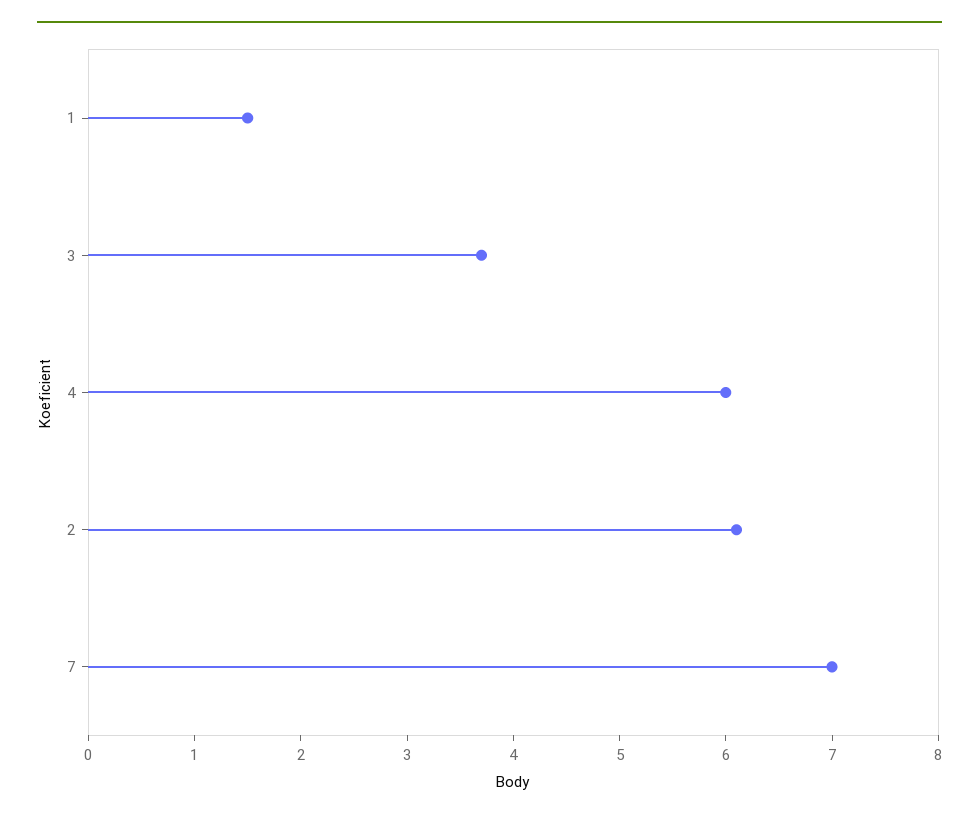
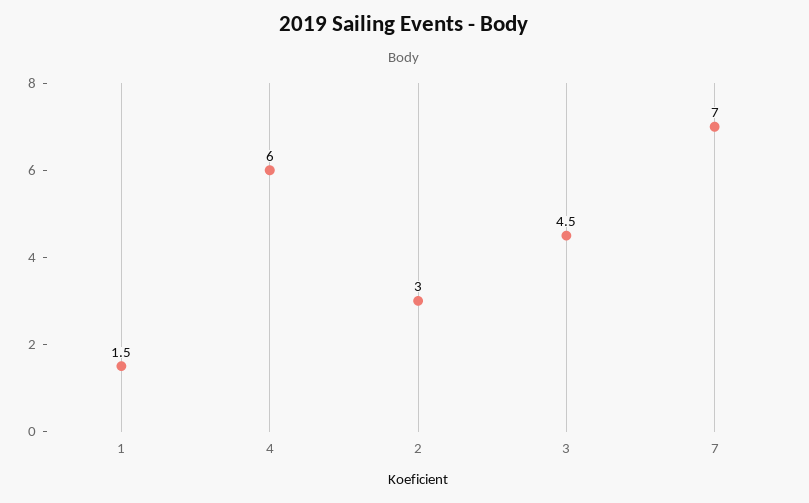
  {
    "1": 1.5,
-   "3": 3.7,
+   "3": 4.5,
    "4": 6,
-   "2": 6.1,
+   "2": 3,
    "7": 7
  }

